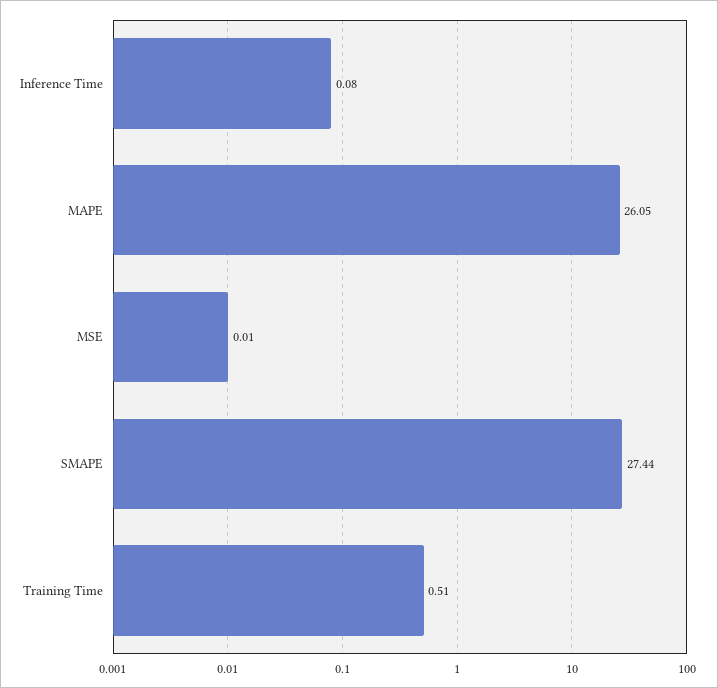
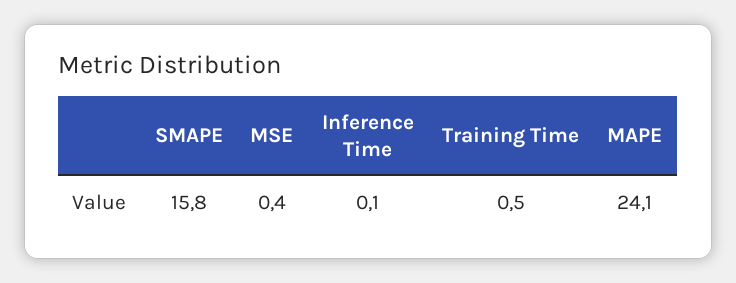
  {
    "Inference Time": 0.08,
-   "MAPE": 26.05,
+   "MAPE": 24.1,
-   "MSE": 0.01,
+   "MSE": 0.4,
-   "SMAPE": 27.44,
+   "SMAPE": 15.8,
    "Training Time": 0.51
  }

